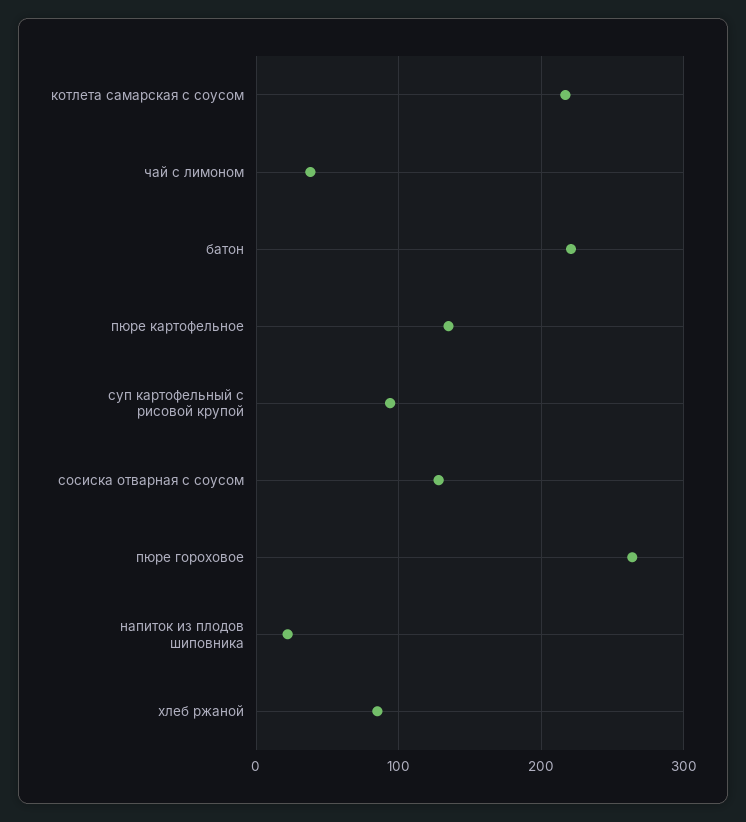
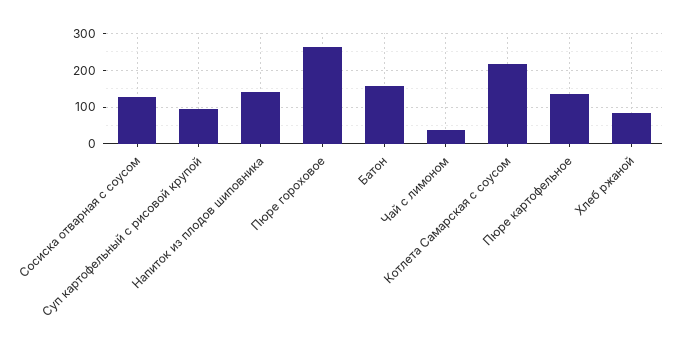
  {
    "котлета самарская с соусом": 220,
    "чай с лимоном": 40,
-   "батон": 220,
+   "батон": 160,
    "пюре картофельное": 140,
    "суп картофельный с рисовой крупой": 90,
    "сосиска отварная с соусом": 130,
    "пюре гороховое": 260,
-   "напиток из плодов шиповника": 20,
+   "напиток из плодов шиповника": 140,
    "хлеб ржаной": 90
  }

